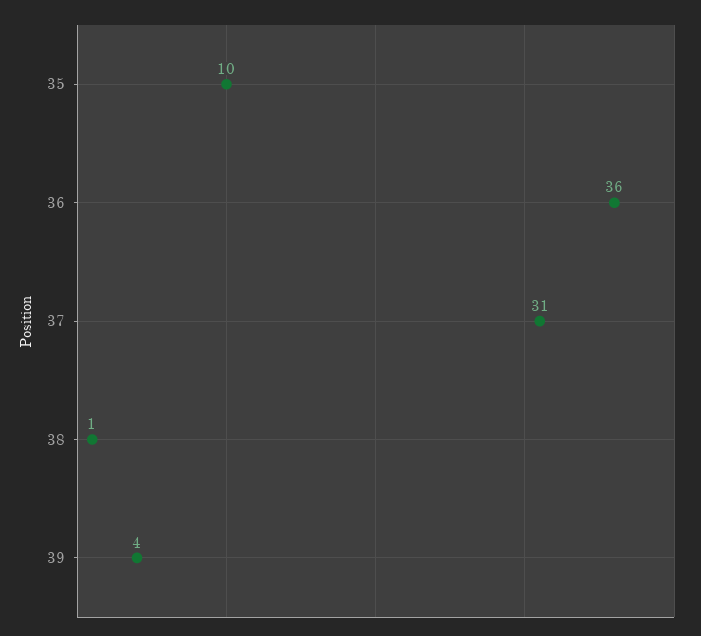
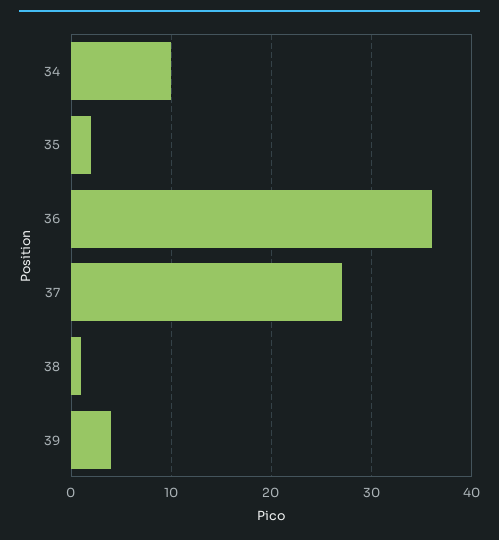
  {
-   "35": 10,
+   "35": 2,
    "36": 36,
-   "37": 31,
+   "37": 27,
    "38": 1,
-   "39": 4
+   "39": 4,
+   "34": 10
  }

